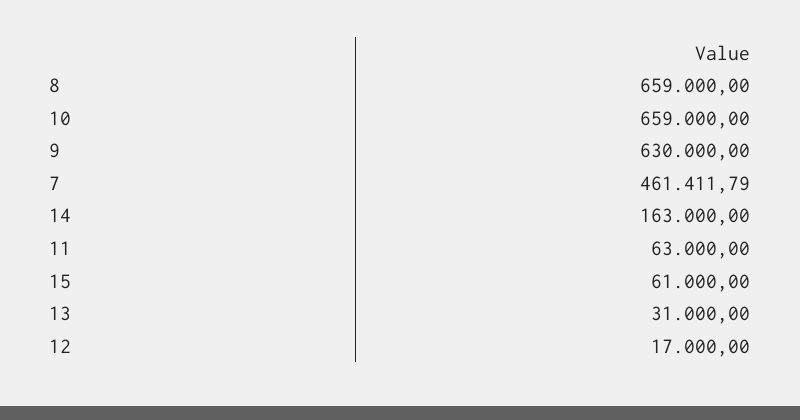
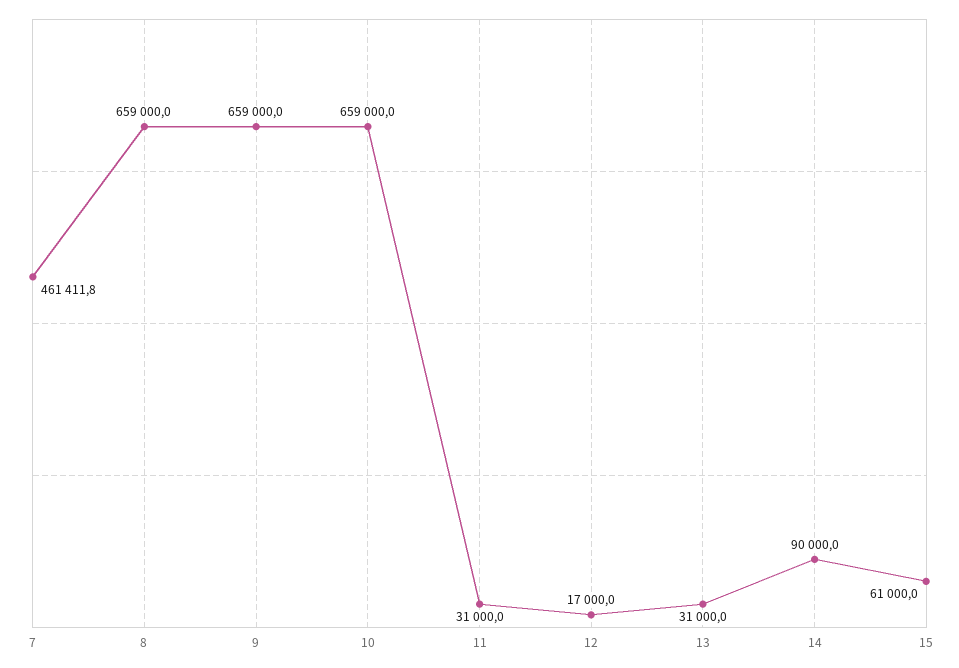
  {
    "8": 659000,
    "10": 659000,
-   "9": 630000,
+   "9": 659000,
    "7": 461411.79,
-   "14": 163000,
+   "14": 90000,
-   "11": 63000,
+   "11": 31000,
    "15": 61000,
    "13": 31000,
    "12": 17000
  }

